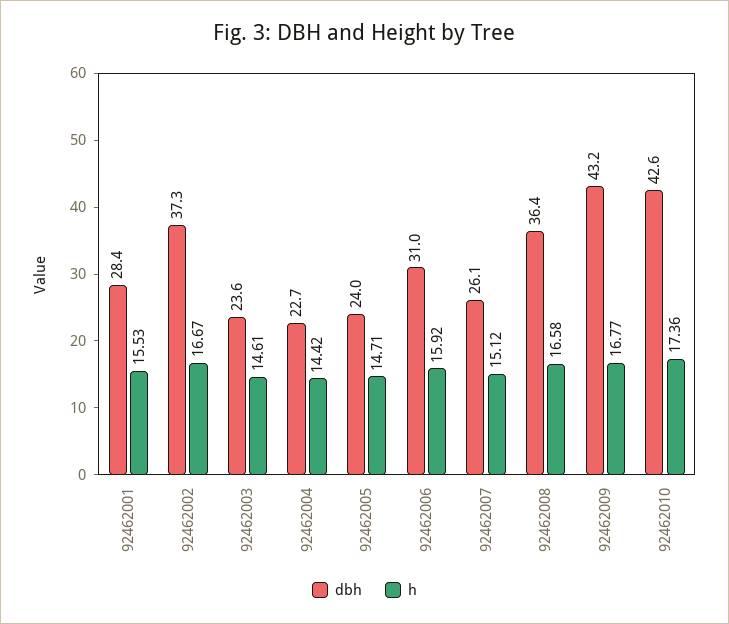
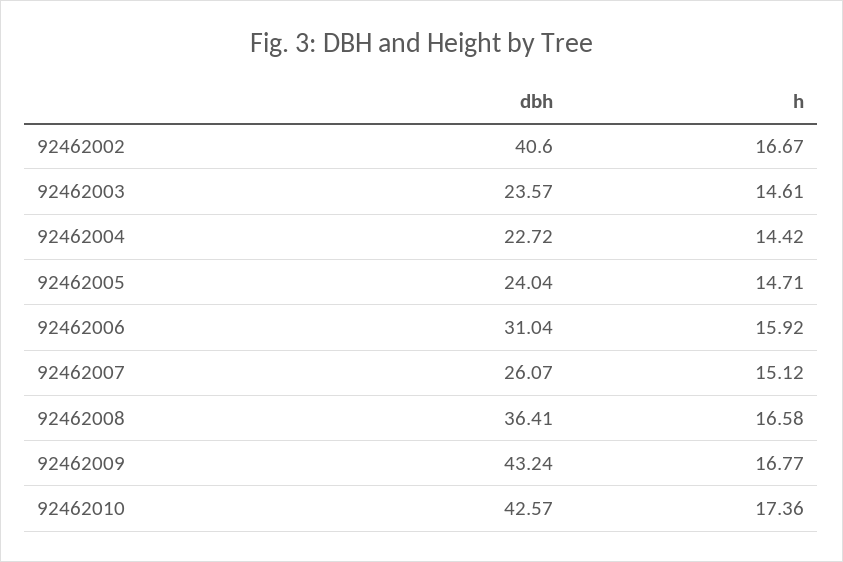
  {
    "dbh": {
-     "92462001": 28.4,
-     "92462002": 37.3,
+     "92462002": 40.6,
      "92462003": 23.57,
      "92462004": 22.72,
      "92462005": 24.04,
      "92462006": 31.04,
      "92462007": 26.07,
      "92462008": 36.41,
      "92462009": 43.24,
      "92462010": 42.57
    },
    "h": {
-     "92462001": 15.53,
      "92462002": 16.67,
      "92462003": 14.61,
      "92462004": 14.42,
      "92462005": 14.71,
      "92462006": 15.92,
      "92462007": 15.12,
      "92462008": 16.58,
      "92462009": 16.77,
      "92462010": 17.36
    }
  }

